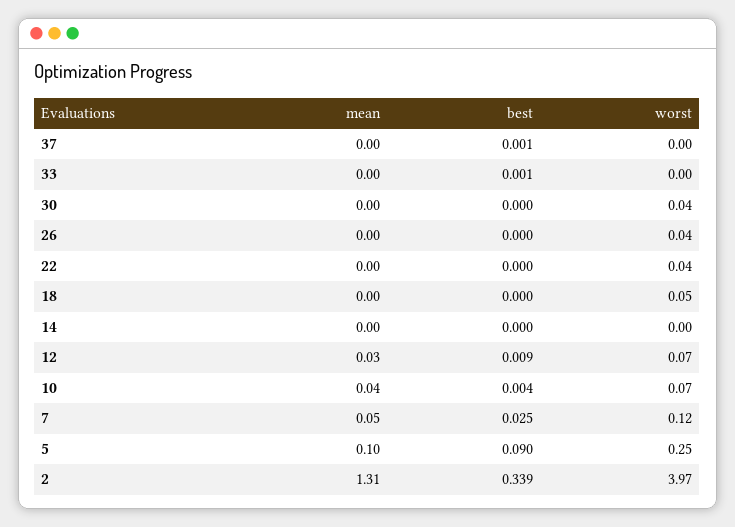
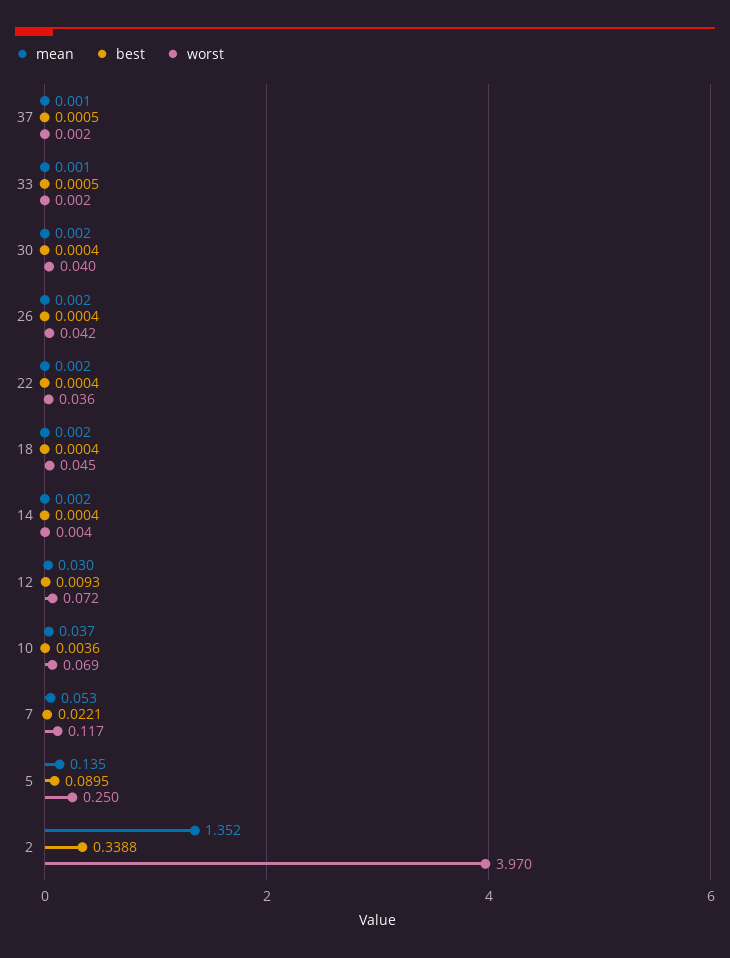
  {
    "mean": {
      "37": 0.001,
      "33": 0.001,
      "30": 0.002,
      "26": 0.002,
      "22": 0.002,
      "18": 0.002,
      "14": 0.002,
      "12": 0.03,
      "10": 0.037,
      "7": 0.053,
-     "5": 0.1,
+     "5": 0.135,
-     "2": 1.31
+     "2": 1.352
    },
    "best": {
      "37": 0.0005,
      "33": 0.0005,
      "30": 0.0004,
      "26": 0.0004,
      "22": 0.0004,
      "18": 0.0004,
      "14": 0.0004,
      "12": 0.0093,
      "10": 0.0036,
-     "7": 0.025,
+     "7": 0.0221,
      "5": 0.0895,
      "2": 0.3388
    },
    "worst": {
      "37": 0.002,
      "33": 0.002,
      "30": 0.04,
      "26": 0.042,
      "22": 0.036,
      "18": 0.045,
      "14": 0.004,
      "12": 0.072,
      "10": 0.069,
      "7": 0.117,
      "5": 0.25,
      "2": 3.97
    }
  }

